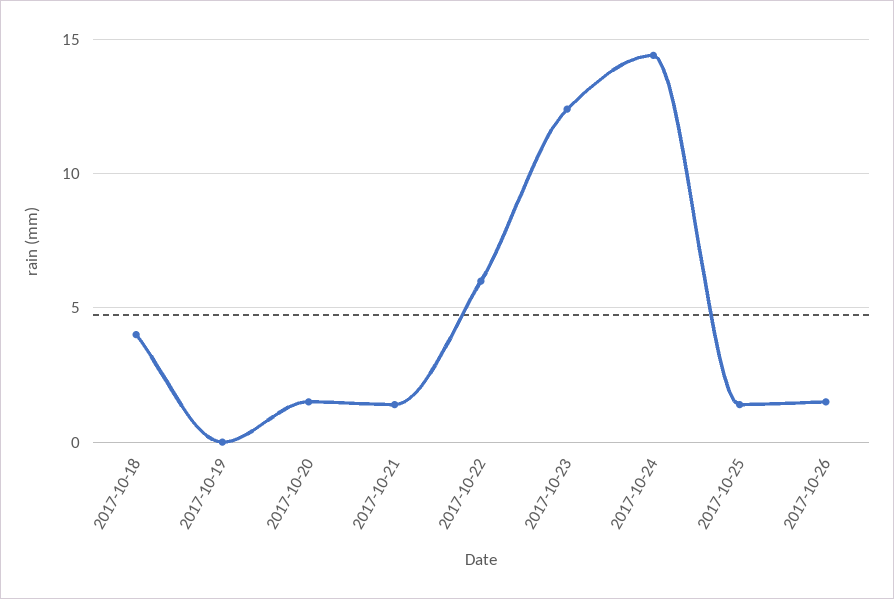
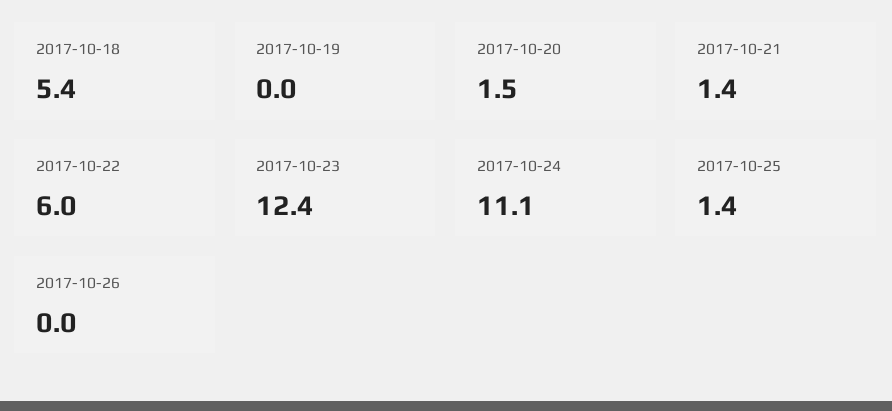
  {
-   "2017-10-18": 4,
+   "2017-10-18": 5.4,
    "2017-10-19": 0,
    "2017-10-20": 1.5,
    "2017-10-21": 1.4,
    "2017-10-22": 6,
    "2017-10-23": 12.4,
-   "2017-10-24": 14.5,
+   "2017-10-24": 11.1,
    "2017-10-25": 1.4,
-   "2017-10-26": 1.5
+   "2017-10-26": 0
  }

